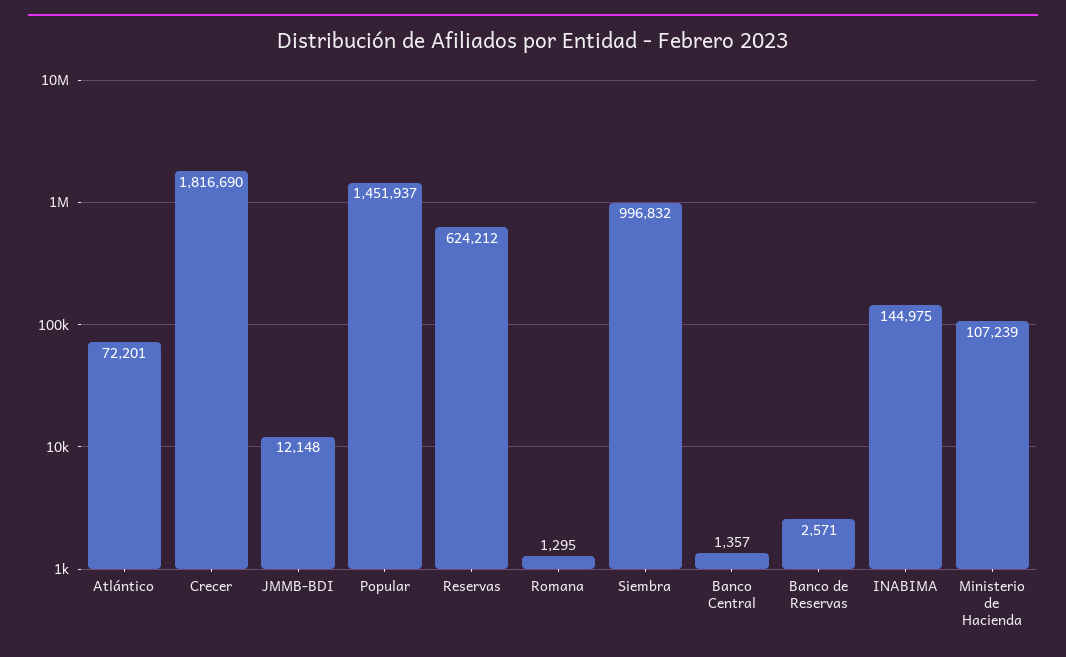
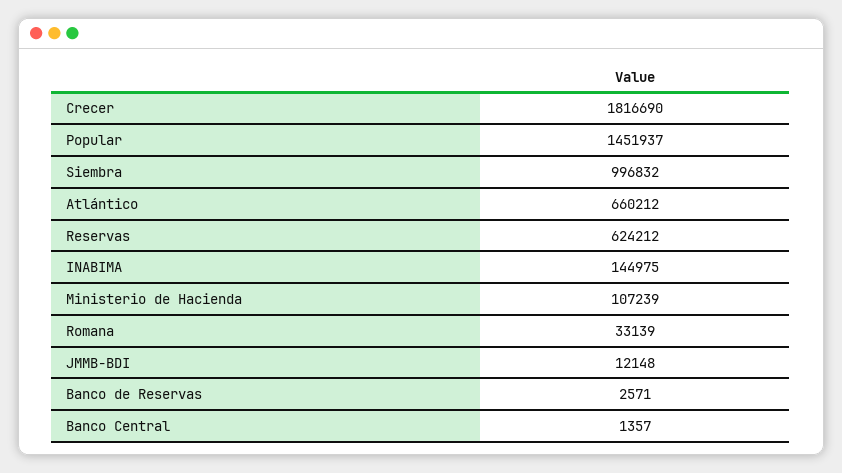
  {
-   "Atlántico": 72201,
+   "Atlántico": 660212,
    "Crecer": 1816690,
    "JMMB-BDI": 12148,
    "Popular": 1451937,
    "Reservas": 624212,
-   "Romana": 1295,
+   "Romana": 33139,
    "Siembra": 996832,
    "Banco Central": 1357,
    "Banco de Reservas": 2571,
    "INABIMA": 144975,
    "Ministerio de Hacienda": 107239
  }

